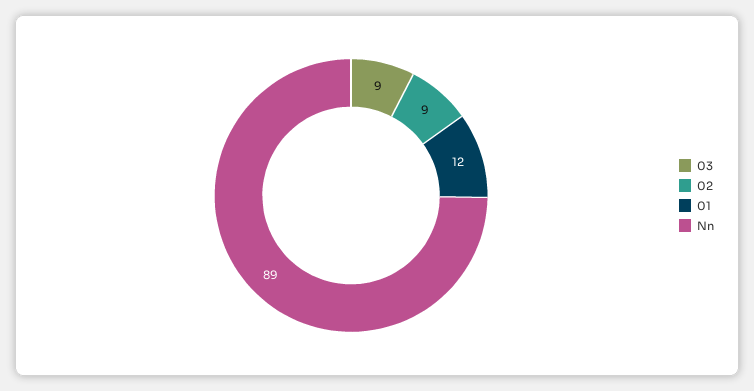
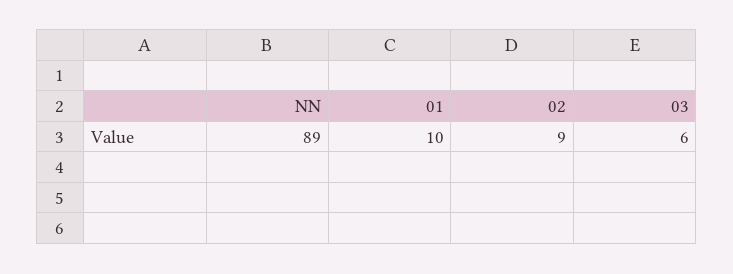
  {
-   "03": 9,
+   "03": 6,
    "02": 9,
-   "01": 12,
+   "01": 10,
    "Nn": 89
  }

